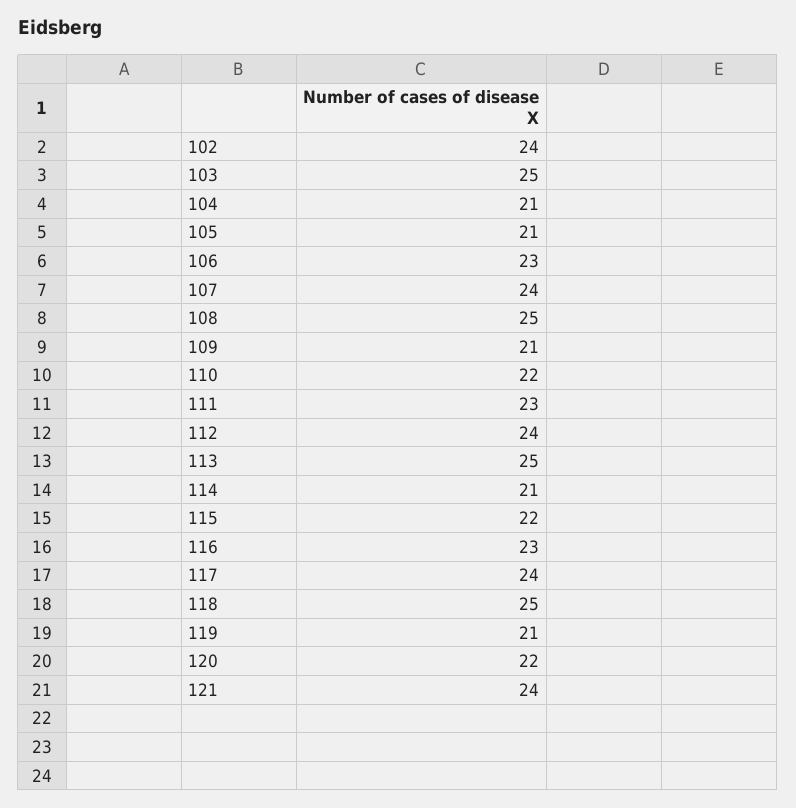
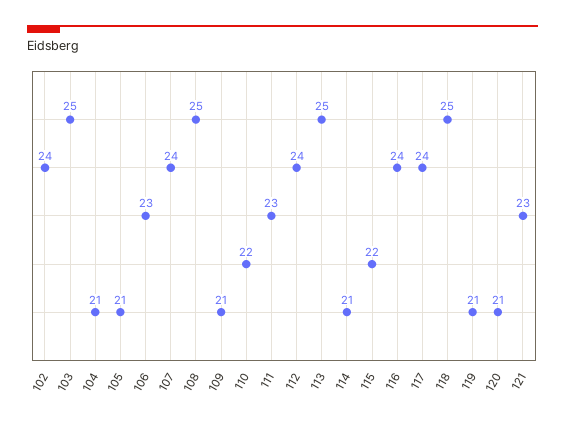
  {
    "102": 24,
    "103": 25,
    "104": 21,
    "105": 21,
    "106": 23,
    "107": 24,
    "108": 25,
    "109": 21,
    "110": 22,
    "111": 23,
    "112": 24,
    "113": 25,
    "114": 21,
    "115": 22,
-   "116": 23,
+   "116": 24,
    "117": 24,
    "118": 25,
    "119": 21,
-   "120": 22,
+   "120": 21,
-   "121": 24
+   "121": 23
  }

